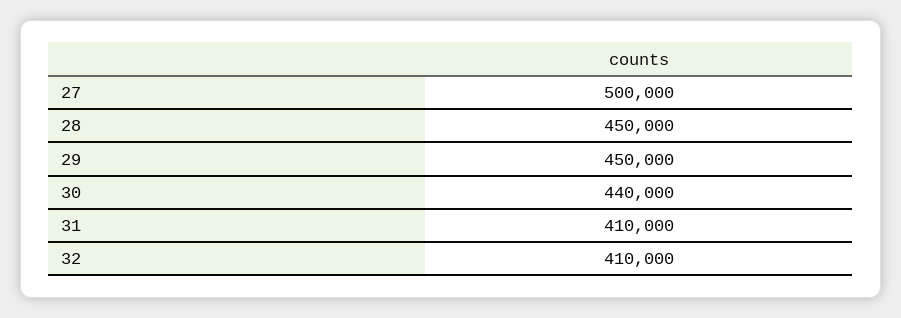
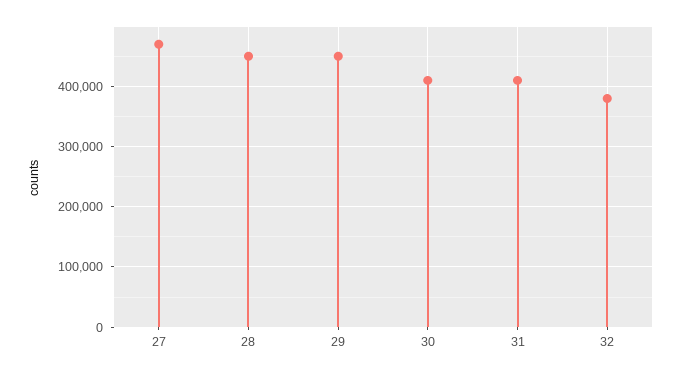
  {
-   "27": 500000,
+   "27": 470000,
    "28": 450000,
    "29": 450000,
-   "30": 440000,
+   "30": 410000,
    "31": 410000,
-   "32": 410000
+   "32": 380000
  }

